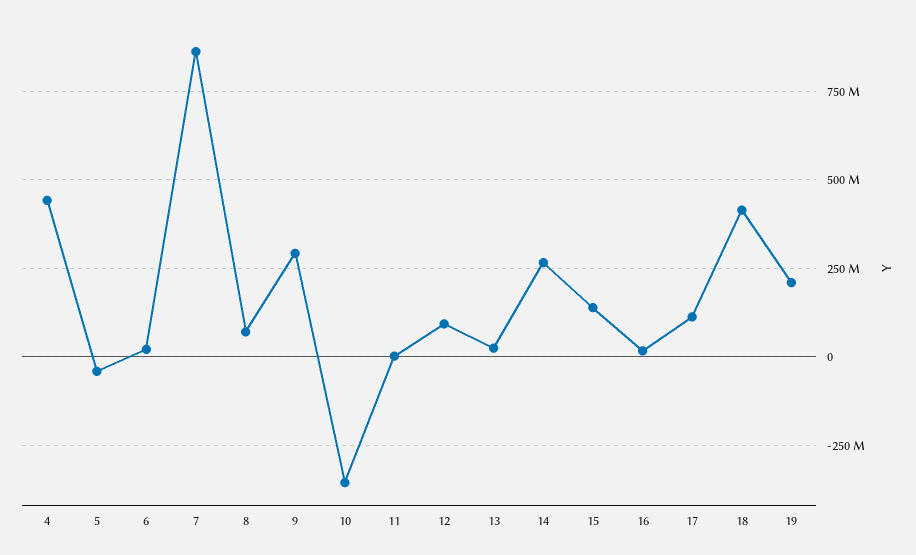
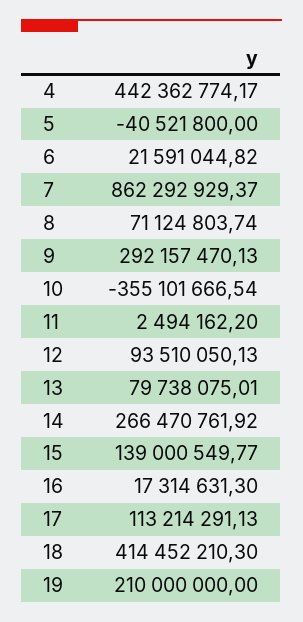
  {
    "4": 442362774.17,
    "5": -40521800,
    "6": 21591044.82,
    "7": 862292929.37,
    "8": 71124803.74,
    "9": 292157470.13,
    "10": -355101666.54,
    "11": 2494162.2,
    "12": 93510050.13,
-   "13": 25000000,
+   "13": 79738075.01,
    "14": 266470761.92,
    "15": 139000549.77,
    "16": 17314631.3,
    "17": 113214291.13,
    "18": 414452210.3,
    "19": 210000000
  }

